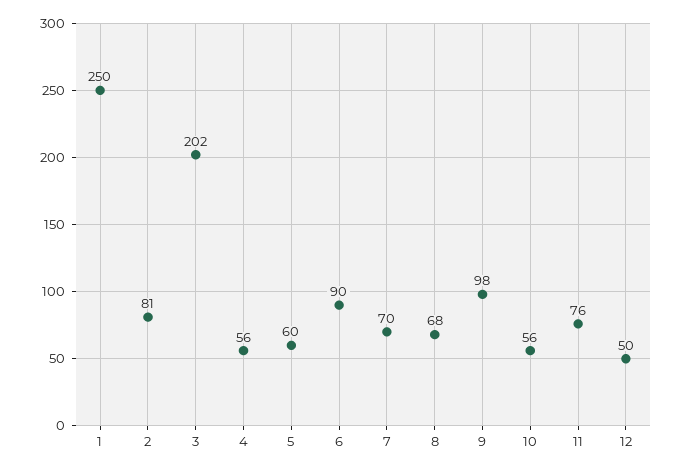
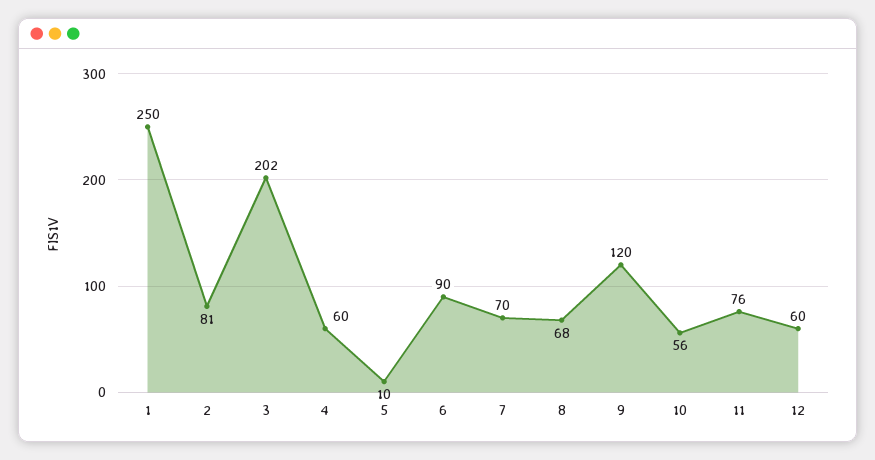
  {
    "1": 250,
    "2": 81,
    "3": 202,
-   "4": 56,
+   "4": 60,
-   "5": 60,
+   "5": 10,
    "6": 90,
    "7": 70,
    "8": 68,
-   "9": 98,
+   "9": 120,
    "10": 56,
    "11": 76,
-   "12": 50
+   "12": 60
  }

